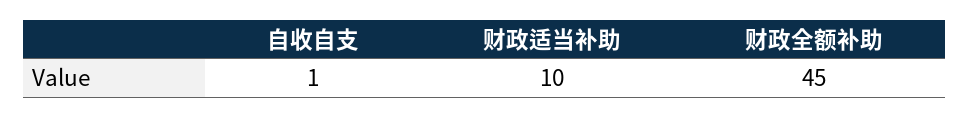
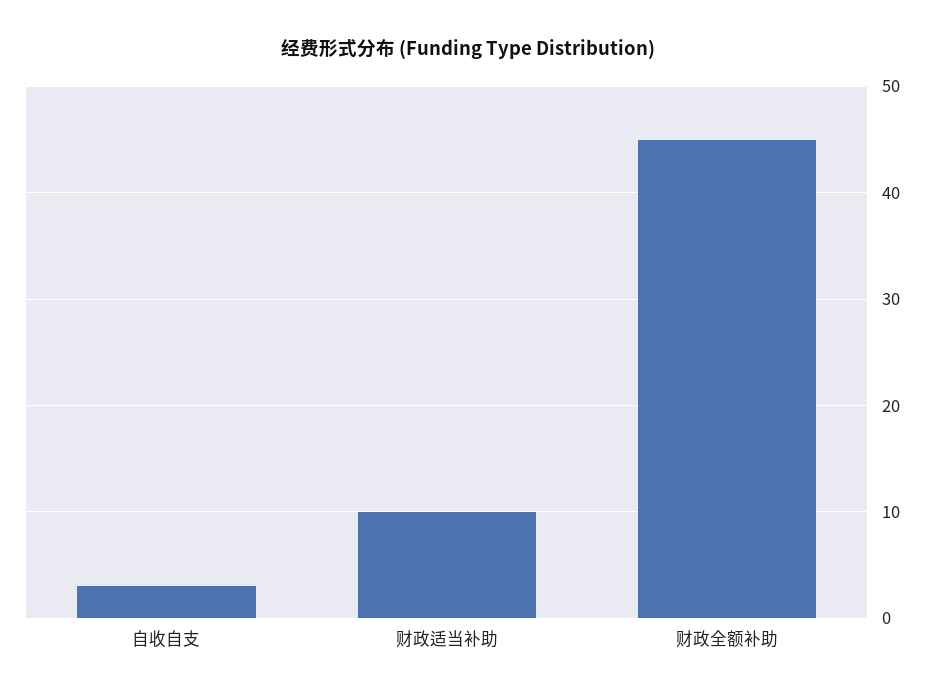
  {
-   "自收自支": 1,
+   "自收自支": 3,
    "财政适当补助": 10,
    "财政全额补助": 45
  }

